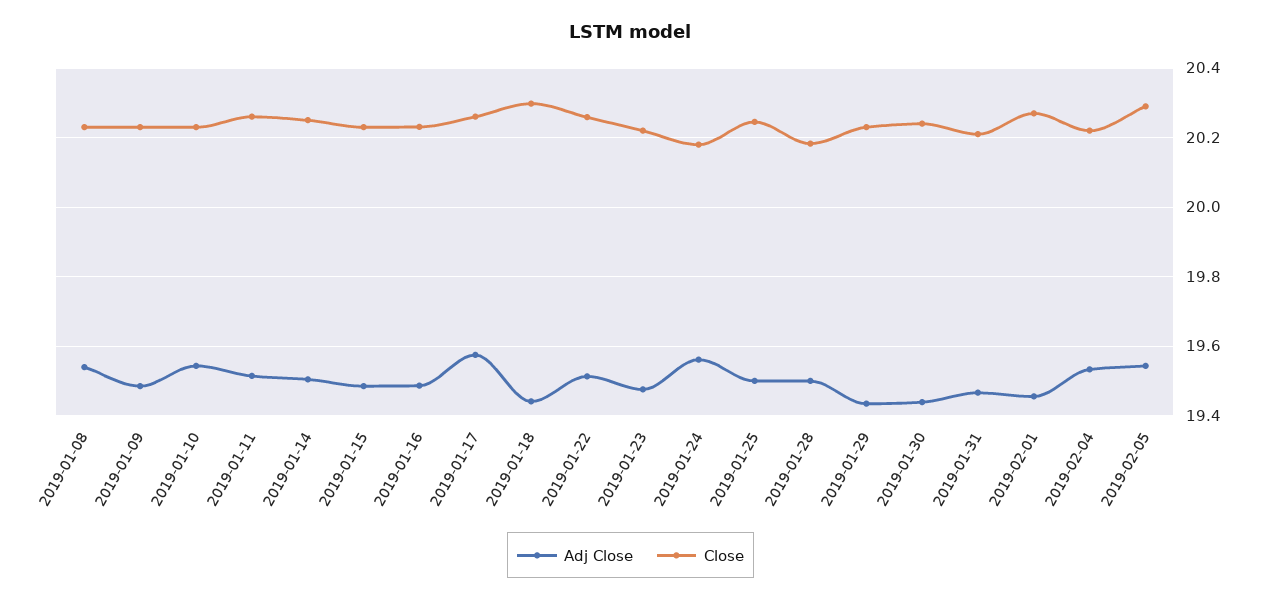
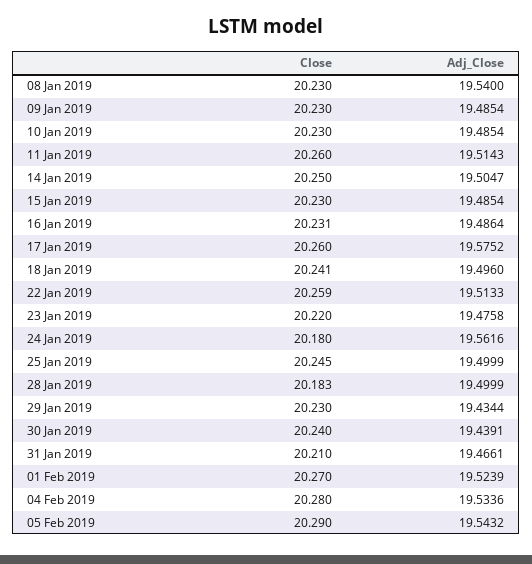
  {
    "Adj Close": {
      "2019-01-08": 19.54,
      "2019-01-09": 19.4854,
-     "2019-01-10": 19.54,
+     "2019-01-10": 19.4854,
      "2019-01-11": 19.5143,
      "2019-01-14": 19.5047,
      "2019-01-15": 19.4854,
      "2019-01-16": 19.4864,
      "2019-01-17": 19.5752,
-     "2019-01-18": 19.44,
+     "2019-01-18": 19.496,
      "2019-01-22": 19.5133,
      "2019-01-23": 19.4758,
      "2019-01-24": 19.5616,
      "2019-01-25": 19.4999,
      "2019-01-28": 19.4999,
      "2019-01-29": 19.4344,
      "2019-01-30": 19.4391,
      "2019-01-31": 19.4661,
-     "2019-02-01": 19.46,
+     "2019-02-01": 19.5239,
      "2019-02-04": 19.5336,
      "2019-02-05": 19.5432
    },
    "Close": {
      "2019-01-08": 20.23,
      "2019-01-09": 20.23,
      "2019-01-10": 20.23,
      "2019-01-11": 20.26,
      "2019-01-14": 20.25,
      "2019-01-15": 20.23,
      "2019-01-16": 20.231,
      "2019-01-17": 20.26,
-     "2019-01-18": 20.3,
+     "2019-01-18": 20.241,
      "2019-01-22": 20.259,
      "2019-01-23": 20.22,
      "2019-01-24": 20.18,
      "2019-01-25": 20.245,
      "2019-01-28": 20.183,
      "2019-01-29": 20.23,
      "2019-01-30": 20.24,
      "2019-01-31": 20.21,
      "2019-02-01": 20.27,
-     "2019-02-04": 20.22,
+     "2019-02-04": 20.28,
      "2019-02-05": 20.29
    }
  }

